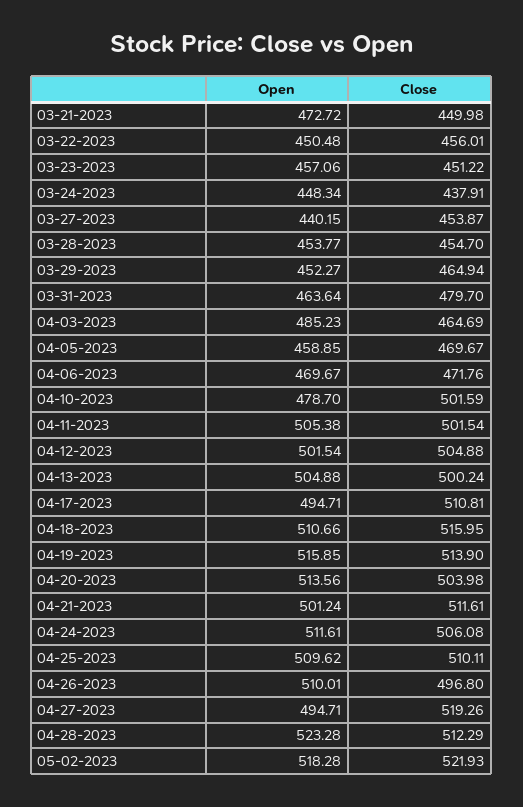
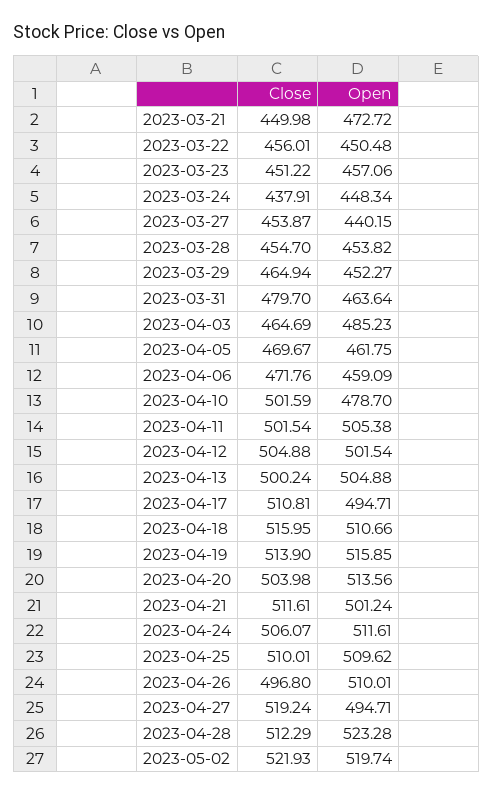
  {
    "Open": {
      "03-21-2023": 472.72,
      "03-22-2023": 450.48,
      "03-23-2023": 457.06,
      "03-24-2023": 448.34,
      "03-27-2023": 440.15,
-     "03-28-2023": 453.77,
+     "03-28-2023": 453.82,
      "03-29-2023": 452.27,
      "03-31-2023": 463.64,
      "04-03-2023": 485.23,
-     "04-05-2023": 458.85,
+     "04-05-2023": 461.75,
-     "04-06-2023": 469.67,
+     "04-06-2023": 459.09,
      "04-10-2023": 478.7,
      "04-11-2023": 505.38,
      "04-12-2023": 501.54,
      "04-13-2023": 504.88,
      "04-17-2023": 494.71,
      "04-18-2023": 510.66,
      "04-19-2023": 515.85,
      "04-20-2023": 513.56,
      "04-21-2023": 501.24,
      "04-24-2023": 511.61,
      "04-25-2023": 509.62,
      "04-26-2023": 510.01,
      "04-27-2023": 494.71,
      "04-28-2023": 523.28,
-     "05-02-2023": 518.28
+     "05-02-2023": 519.74
    },
    "Close": {
      "03-21-2023": 449.98,
      "03-22-2023": 456.01,
      "03-23-2023": 451.22,
      "03-24-2023": 437.91,
      "03-27-2023": 453.87,
      "03-28-2023": 454.7,
      "03-29-2023": 464.94,
      "03-31-2023": 479.7,
      "04-03-2023": 464.69,
      "04-05-2023": 469.67,
      "04-06-2023": 471.76,
      "04-10-2023": 501.59,
      "04-11-2023": 501.54,
      "04-12-2023": 504.88,
      "04-13-2023": 500.24,
      "04-17-2023": 510.81,
      "04-18-2023": 515.95,
      "04-19-2023": 513.9,
      "04-20-2023": 503.98,
      "04-21-2023": 511.61,
-     "04-24-2023": 506.08,
+     "04-24-2023": 506.07,
-     "04-25-2023": 510.11,
+     "04-25-2023": 510.01,
      "04-26-2023": 496.8,
-     "04-27-2023": 519.26,
+     "04-27-2023": 519.24,
      "04-28-2023": 512.29,
      "05-02-2023": 521.93
    }
  }

